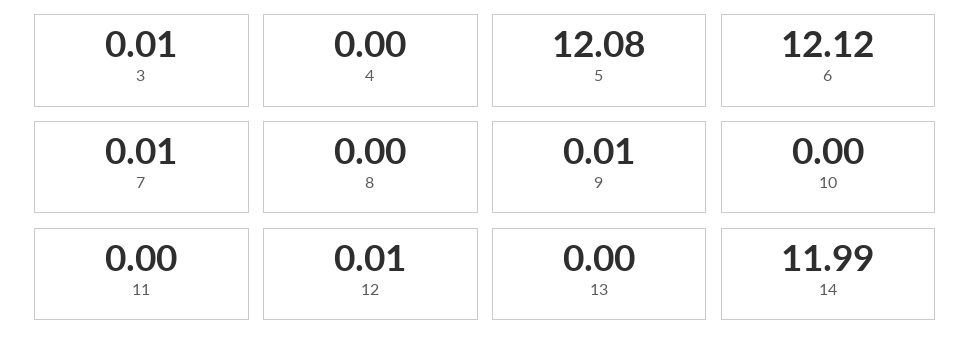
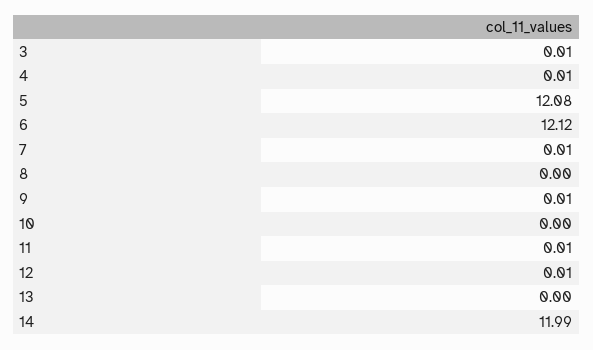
  {
    "3": 0.01,
-   "4": 0,
+   "4": 0.01,
    "5": 12.08,
    "6": 12.12,
    "7": 0.01,
    "8": 0,
    "9": 0.01,
    "10": 0,
-   "11": 0,
+   "11": 0.01,
    "12": 0.01,
    "13": 0,
    "14": 11.99
  }

